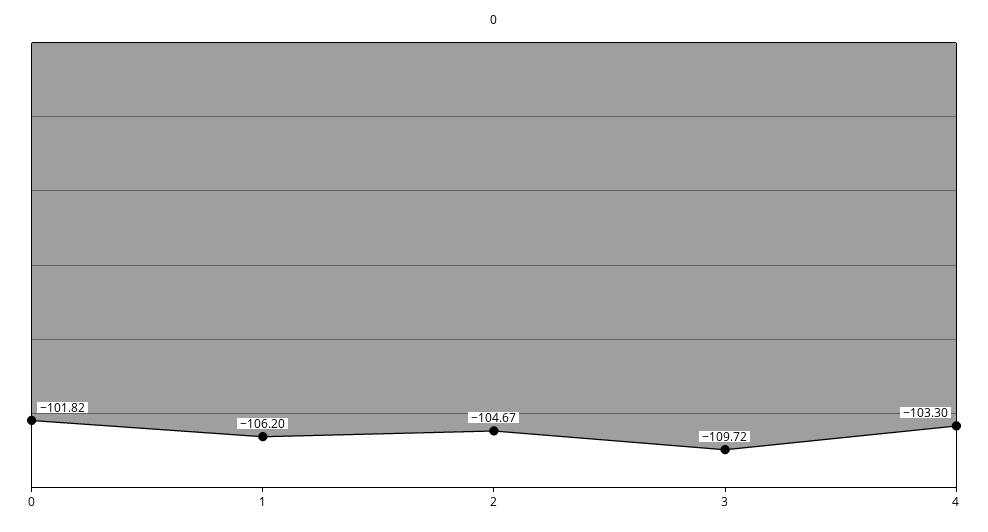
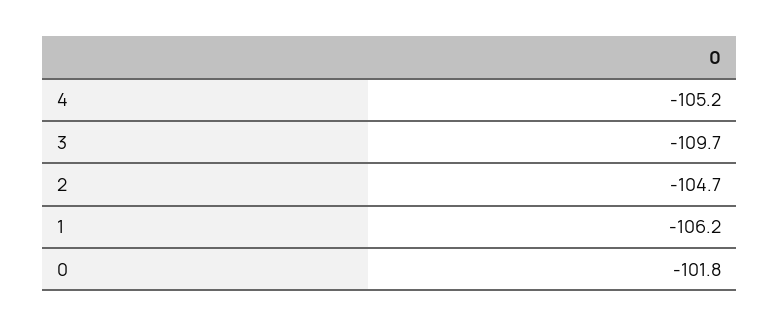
  {
    "0": -101.82,
    "1": -106.2,
    "2": -104.67,
    "3": -109.72,
-   "4": -103.3
+   "4": -105.2
  }

